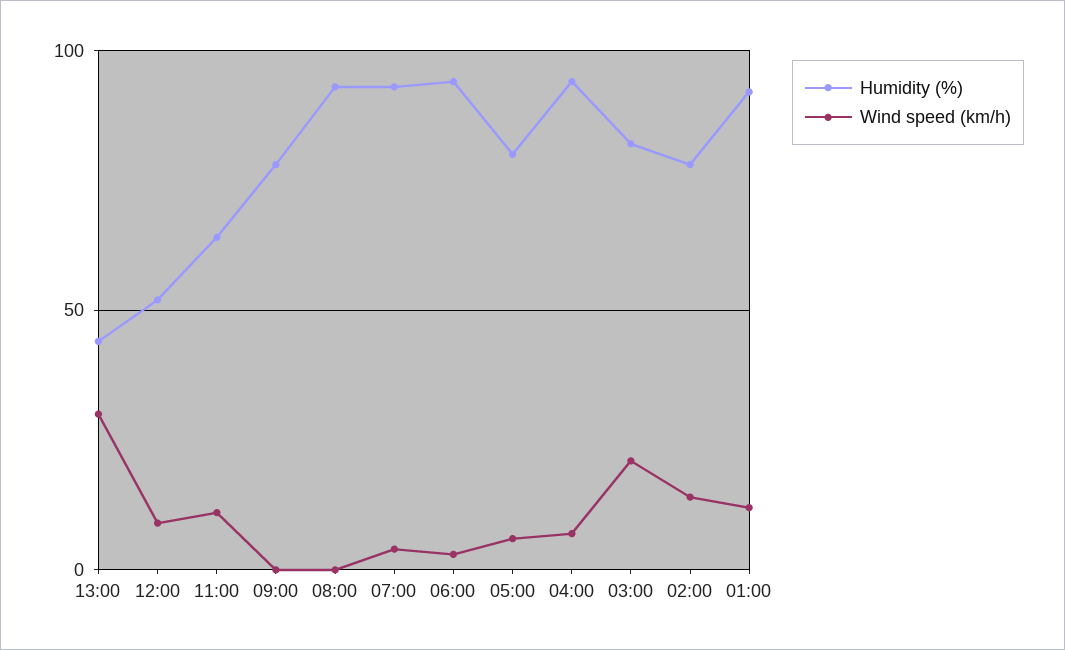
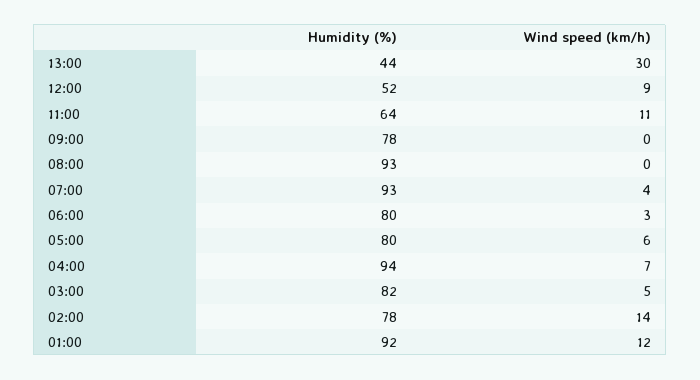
  {
    "Humidity (%)": {
      "13:00": 44,
      "12:00": 52,
      "11:00": 64,
      "09:00": 78,
      "08:00": 93,
      "07:00": 93,
-     "06:00": 95,
+     "06:00": 80,
      "05:00": 80,
      "04:00": 94,
      "03:00": 82,
      "02:00": 78,
      "01:00": 92
    },
    "Wind speed (km/h)": {
      "13:00": 30,
      "12:00": 9,
      "11:00": 11,
      "09:00": 0,
      "08:00": 0,
      "07:00": 4,
      "06:00": 3,
      "05:00": 6,
      "04:00": 7,
-     "03:00": 20,
+     "03:00": 5,
      "02:00": 14,
      "01:00": 12
    }
  }

